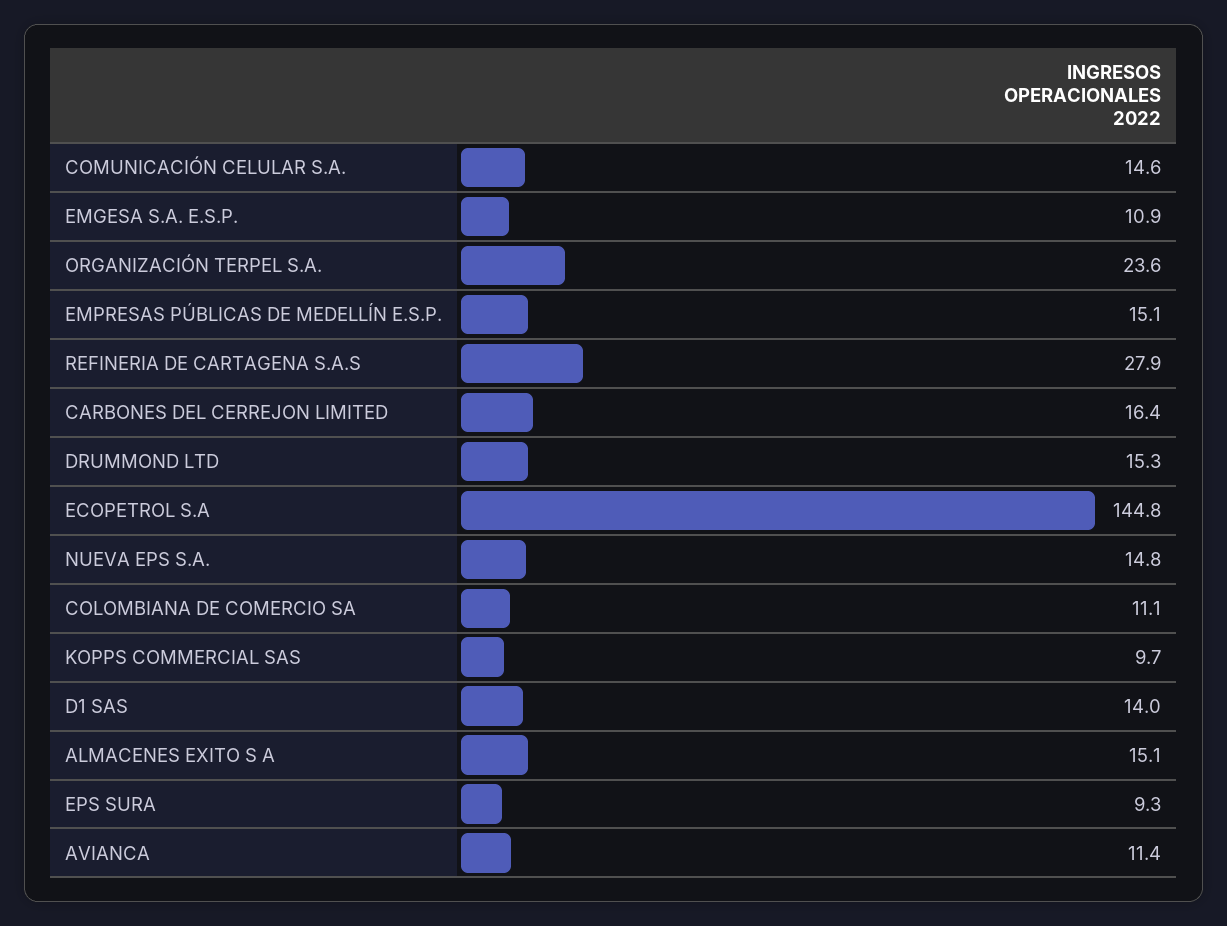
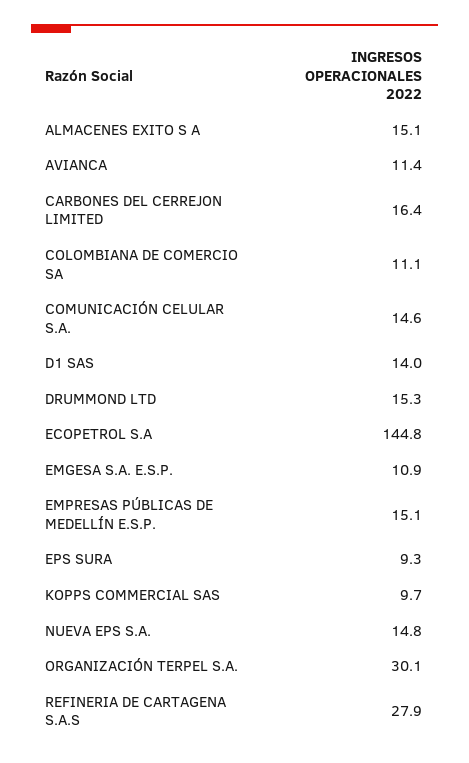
  {
    "COMUNICACIÓN CELULAR S.A.": 14.6,
    "EMGESA S.A. E.S.P.": 10.9,
-   "ORGANIZACIÓN TERPEL S.A.": 23.6,
+   "ORGANIZACIÓN TERPEL S.A.": 30.1,
    "EMPRESAS PÚBLICAS DE MEDELLÍN E.S.P.": 15.1,
    "REFINERIA DE CARTAGENA S.A.S": 27.9,
    "CARBONES DEL CERREJON LIMITED": 16.4,
    "DRUMMOND LTD": 15.3,
    "ECOPETROL S.A": 144.8,
    "NUEVA EPS S.A.": 14.8,
    "COLOMBIANA DE COMERCIO SA": 11.1,
    "KOPPS COMMERCIAL SAS": 9.7,
    "D1 SAS": 14,
    "ALMACENES EXITO S A": 15.1,
    "EPS SURA": 9.3,
    "AVIANCA": 11.4
  }

